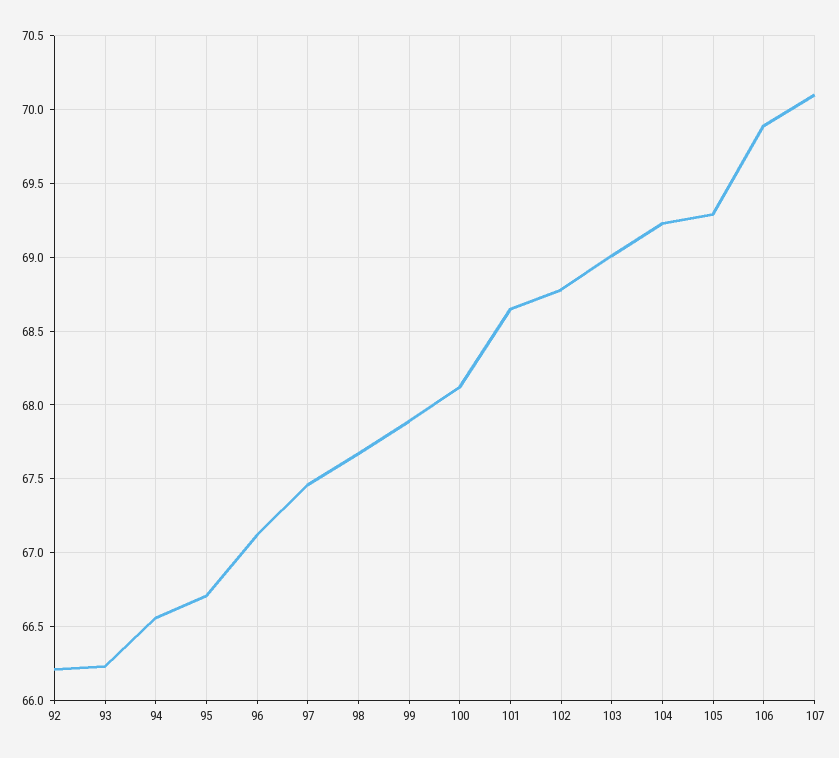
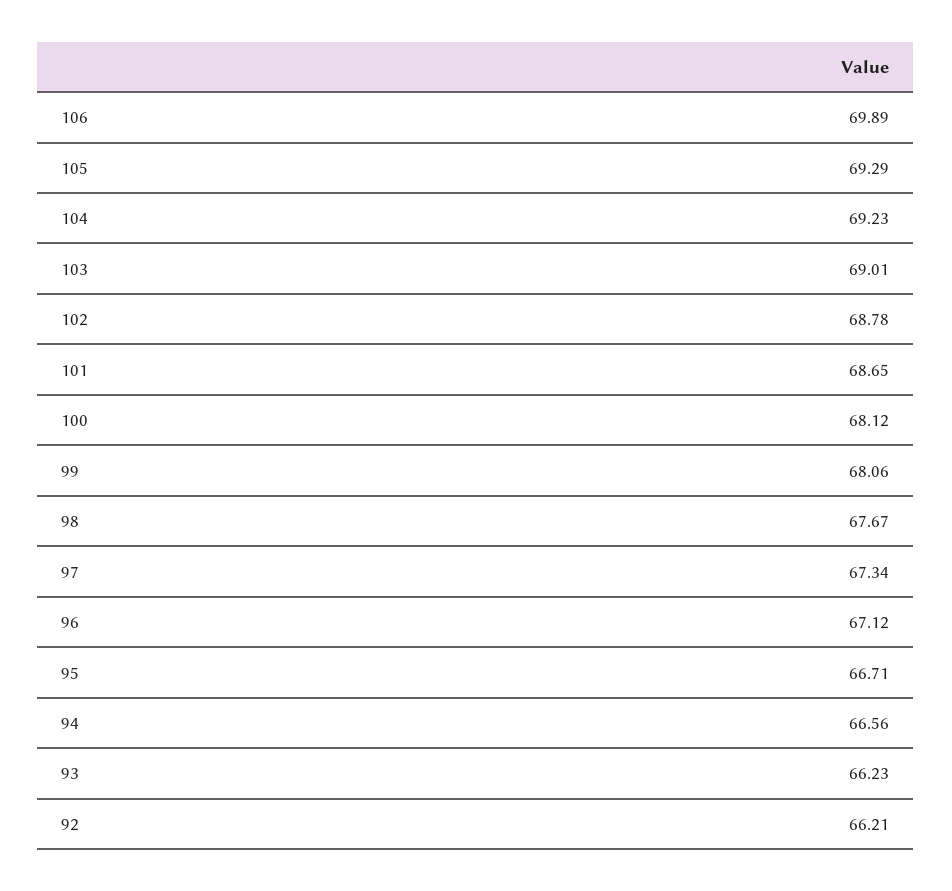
  {
    "92": 66.21,
    "93": 66.23,
    "94": 66.56,
    "95": 66.71,
    "96": 67.12,
-   "97": 67.45,
+   "97": 67.34,
    "98": 67.67,
-   "99": 67.9,
+   "99": 68.06,
    "100": 68.12,
    "101": 68.65,
    "102": 68.78,
    "103": 69.01,
    "104": 69.23,
    "105": 69.29,
-   "106": 69.89,
+   "106": 69.89
-   "107": 70.1
  }

